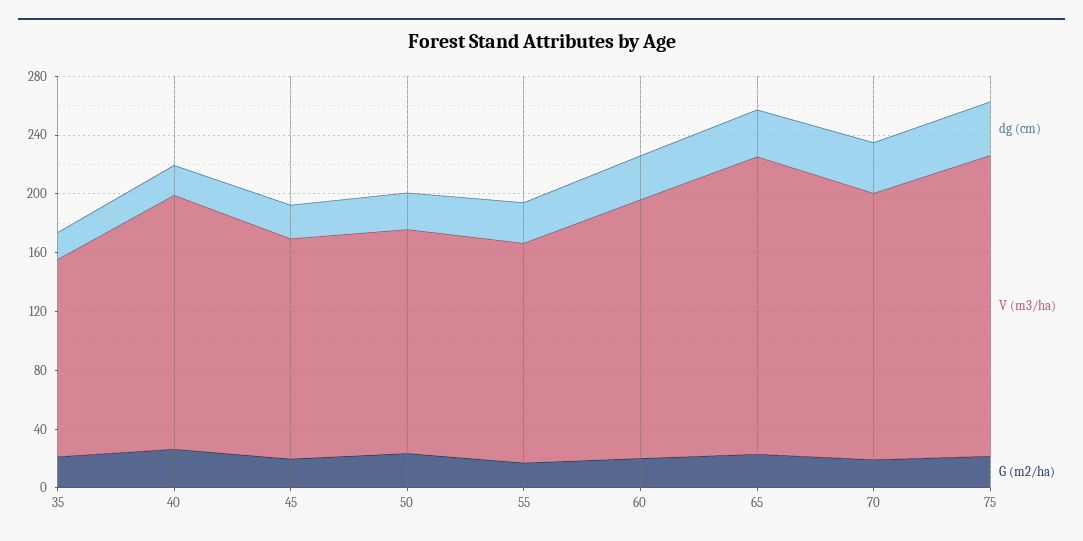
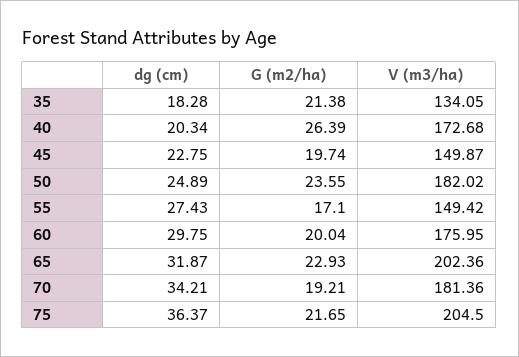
  {
    "dg (cm)": {
      "35": 18.28,
      "40": 20.34,
      "45": 22.75,
      "50": 24.89,
      "55": 27.43,
      "60": 29.75,
      "65": 31.87,
      "70": 34.21,
      "75": 36.37
    },
    "V (m3/ha)": {
      "35": 134.05,
      "40": 172.68,
      "45": 149.87,
-     "50": 150,
+     "50": 182.02,
      "55": 149.42,
      "60": 175.95,
      "65": 202.36,
      "70": 181.36,
      "75": 204.5
    },
    "G (m2/ha)": {
      "35": 21.38,
      "40": 26.39,
      "45": 19.74,
      "50": 23.55,
      "55": 17.1,
      "60": 20.04,
      "65": 22.93,
      "70": 19.21,
      "75": 21.65
    }
  }

